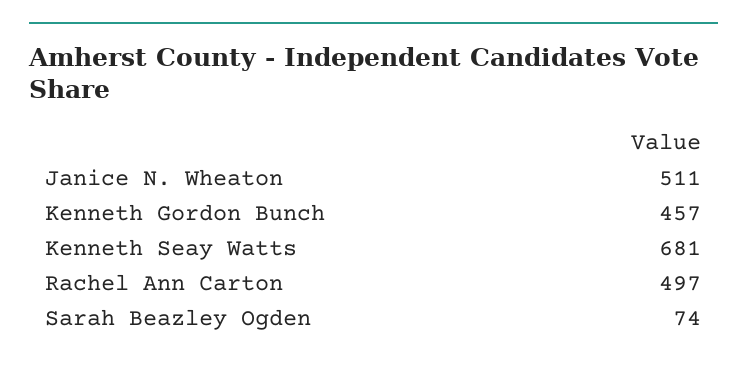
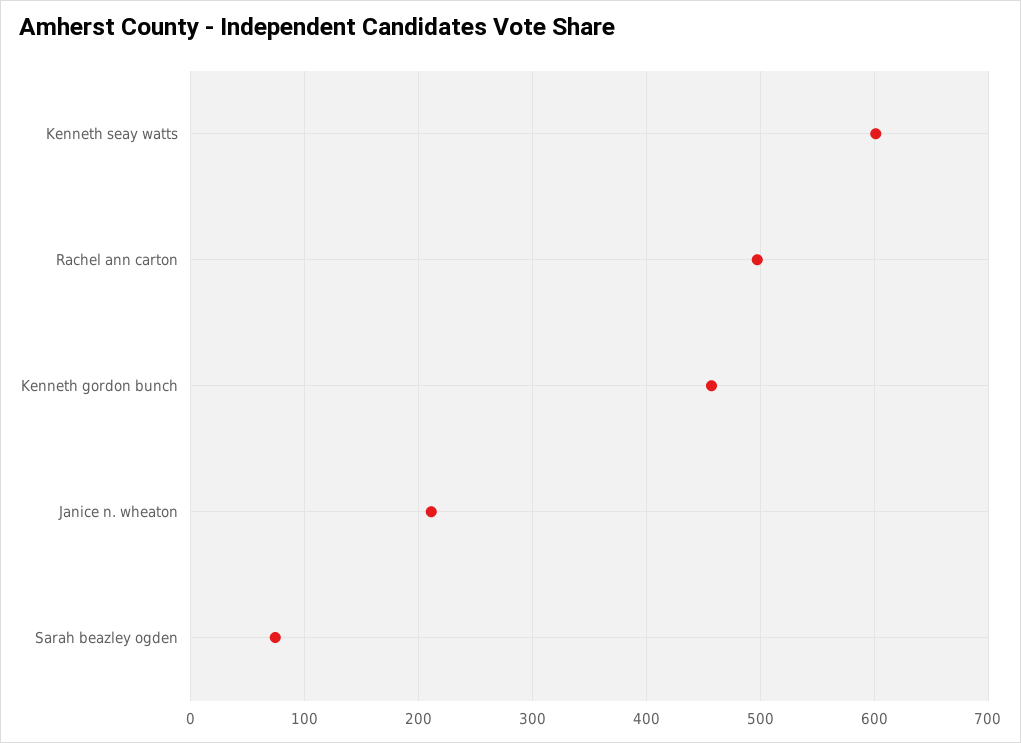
  {
-   "Janice N. Wheaton": 511,
+   "Janice N. Wheaton": 210,
    "Kenneth Gordon Bunch": 457,
-   "Kenneth Seay Watts": 681,
+   "Kenneth Seay Watts": 600,
    "Rachel Ann Carton": 497,
    "Sarah Beazley Ogden": 74
  }

